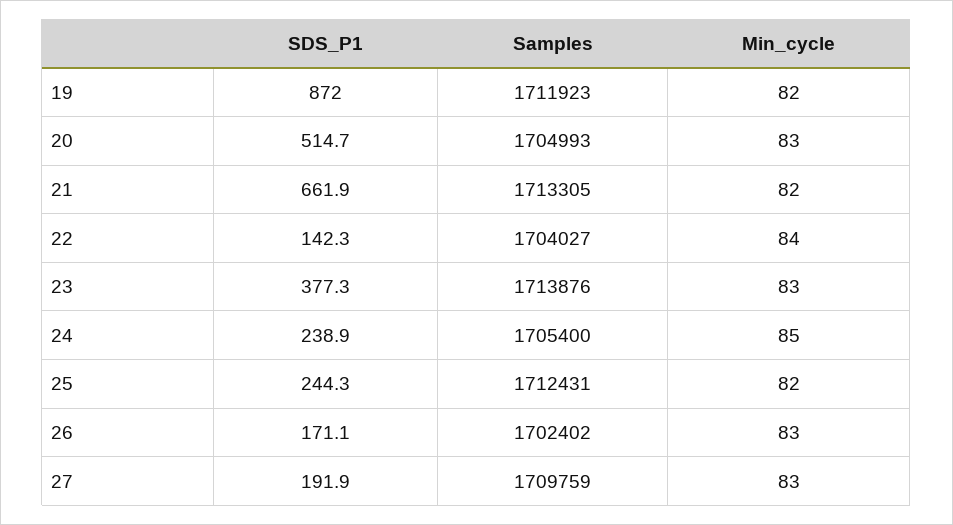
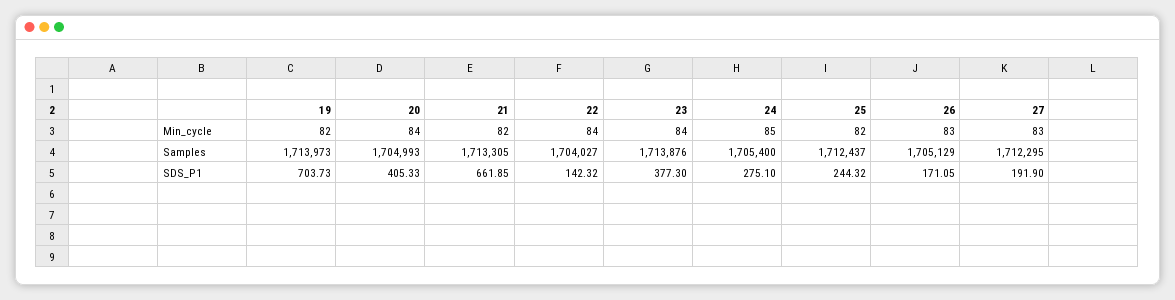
  {
    "SDS_P1": {
-     "19": 872,
+     "19": 703.73,
-     "20": 514.7,
+     "20": 405.33,
      "21": 661.85,
      "22": 142.32,
      "23": 377.3,
-     "24": 238.9,
+     "24": 275.1,
      "25": 244.32,
      "26": 171.05,
      "27": 191.9
    },
    "Samples": {
-     "19": 1711923,
+     "19": 1713973,
      "20": 1704993,
      "21": 1713305,
      "22": 1704027,
      "23": 1713876,
      "24": 1705400,
-     "25": 1712431,
+     "25": 1712437,
-     "26": 1702402,
+     "26": 1705129,
-     "27": 1709759
+     "27": 1712295
    },
    "Min_cycle": {
      "19": 82,
-     "20": 83,
+     "20": 84,
      "21": 82,
      "22": 84,
-     "23": 83,
+     "23": 84,
      "24": 85,
      "25": 82,
      "26": 83,
      "27": 83
    }
  }

